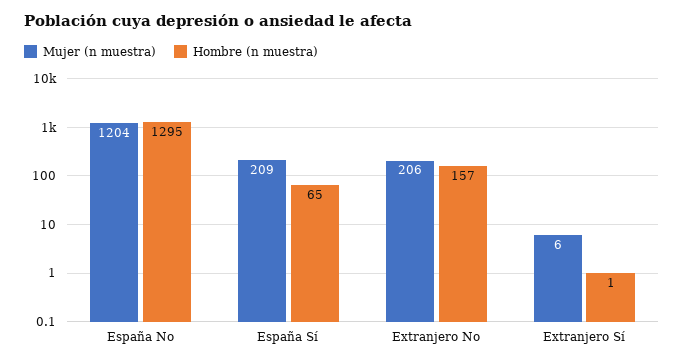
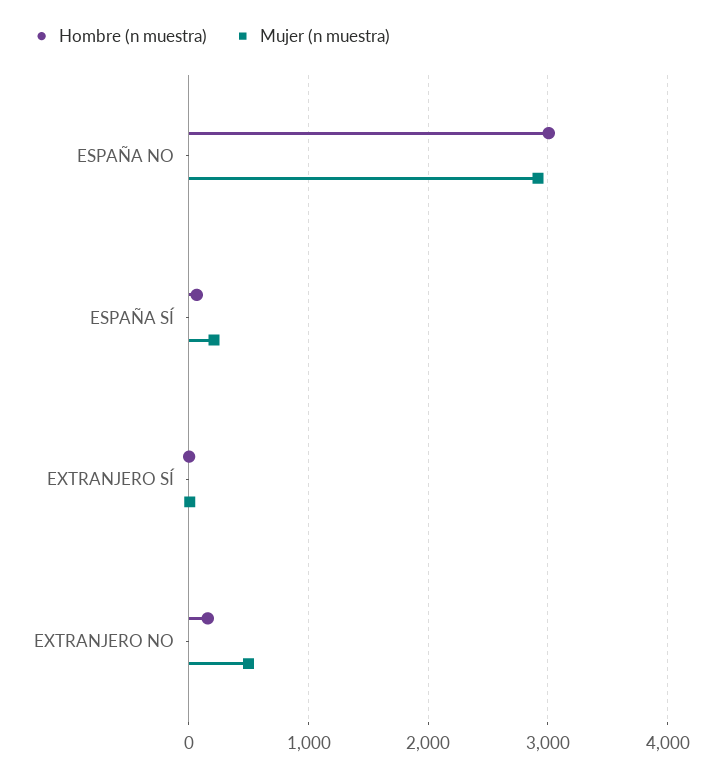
  {
    "Mujer (n muestra)": {
-     "España No": 1204,
+     "España No": 2900,
      "España Sí": 209,
-     "Extranjero No": 206,
+     "Extranjero No": 500,
      "Extranjero Sí": 6
    },
    "Hombre (n muestra)": {
-     "España No": 1295,
+     "España No": 3000,
      "España Sí": 65,
      "Extranjero No": 157,
      "Extranjero Sí": 1
    }
  }

